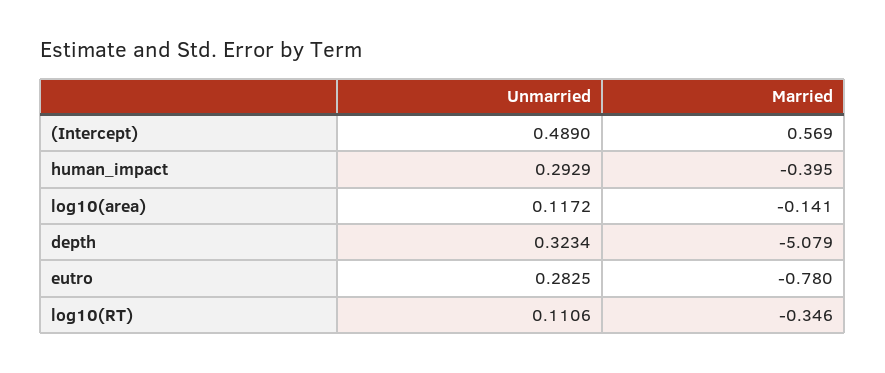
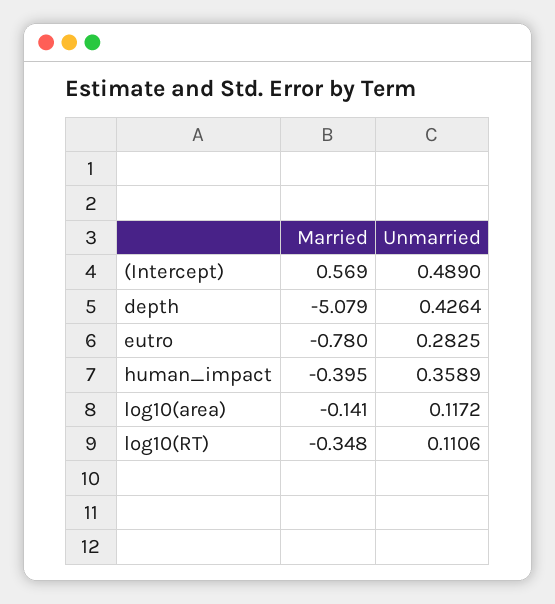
  {
    "Unmarried": {
      "(Intercept)": 0.489,
-     "human_impact": 0.2929,
+     "human_impact": 0.3589,
      "log10(area)": 0.1172,
-     "depth": 0.3234,
+     "depth": 0.4264,
      "eutro": 0.2825,
      "log10(RT)": 0.1106
    },
    "Married": {
      "(Intercept)": 0.569,
      "human_impact": -0.395,
      "log10(area)": -0.141,
      "depth": -5.079,
      "eutro": -0.78,
-     "log10(RT)": -0.346
+     "log10(RT)": -0.348
    }
  }

